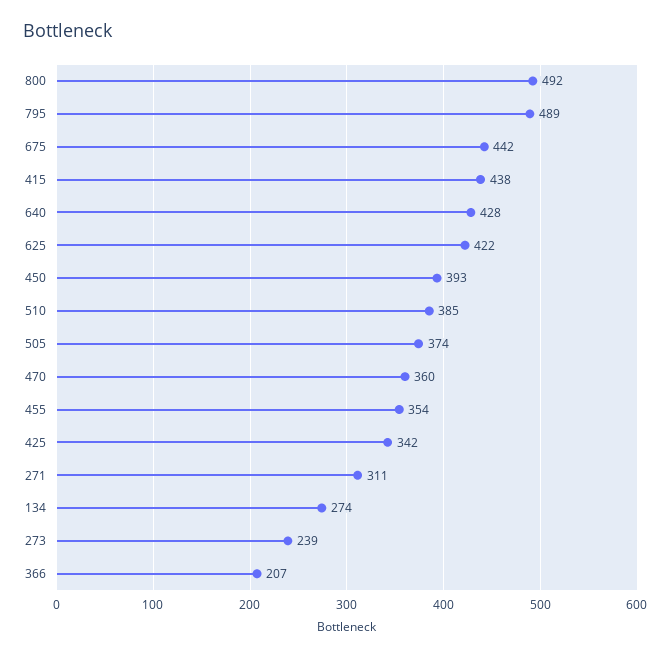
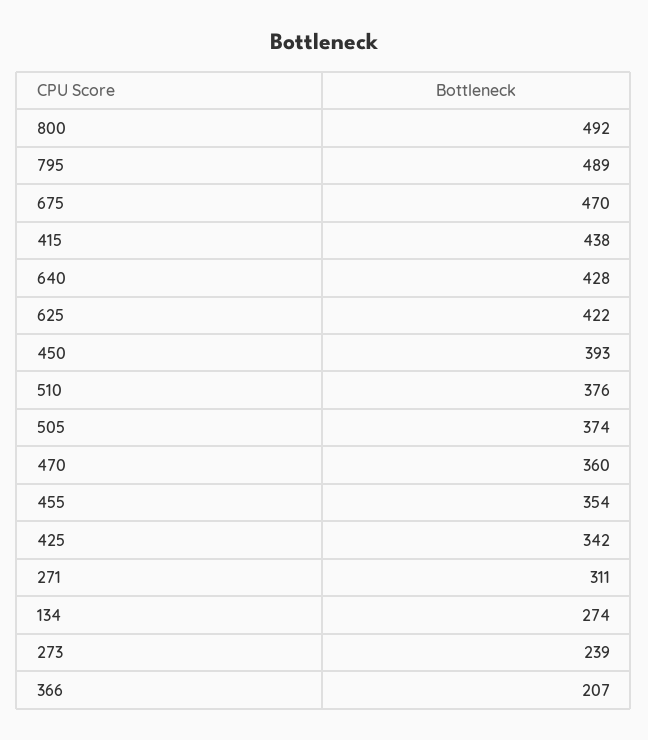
  {
    "800": 492,
    "795": 489,
-   "675": 442,
+   "675": 470,
    "415": 438,
    "640": 428,
    "625": 422,
    "450": 393,
-   "510": 385,
+   "510": 376,
    "505": 374,
    "470": 360,
    "455": 354,
    "425": 342,
    "271": 311,
    "134": 274,
    "273": 239,
    "366": 207
  }

